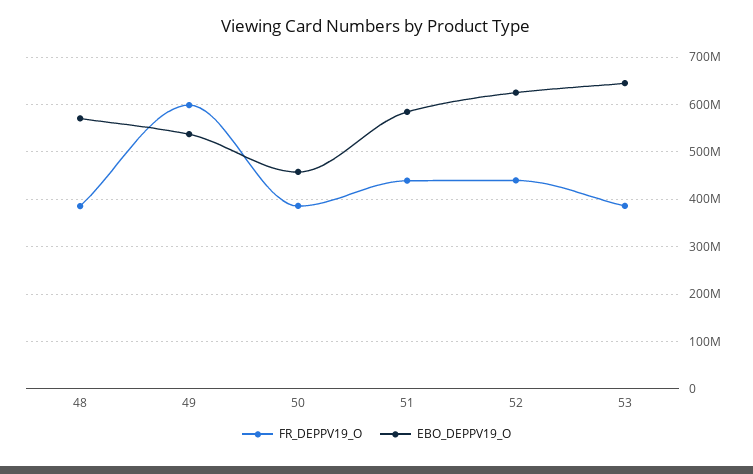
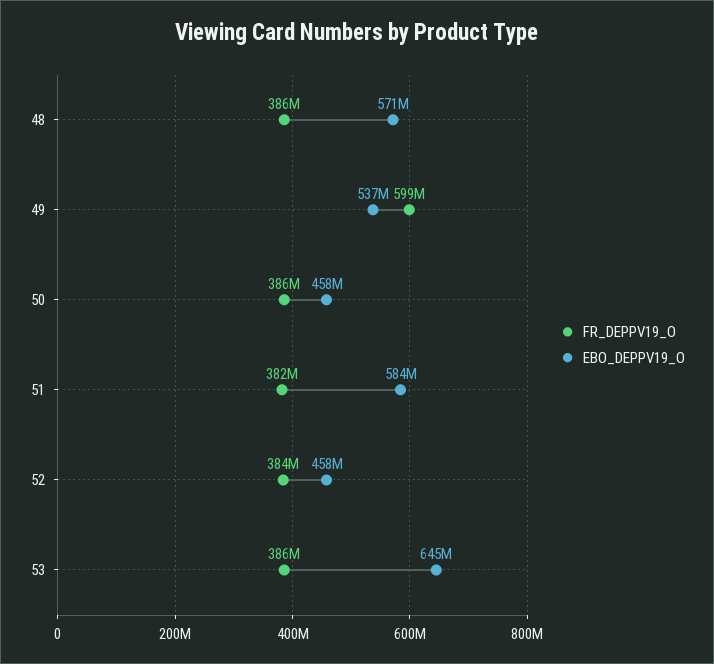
  {
    "FR_DEPPV19_O": {
      "48": 386000000,
      "49": 599000000,
      "50": 386000000,
-     "51": 440000000,
+     "51": 382000000,
-     "52": 440000000,
+     "52": 384000000,
      "53": 386000000
    },
    "EBO_DEPPV19_O": {
      "48": 571000000,
      "49": 537000000,
      "50": 458000000,
      "51": 584000000,
-     "52": 620000000,
+     "52": 458000000,
      "53": 645000000
    }
  }

